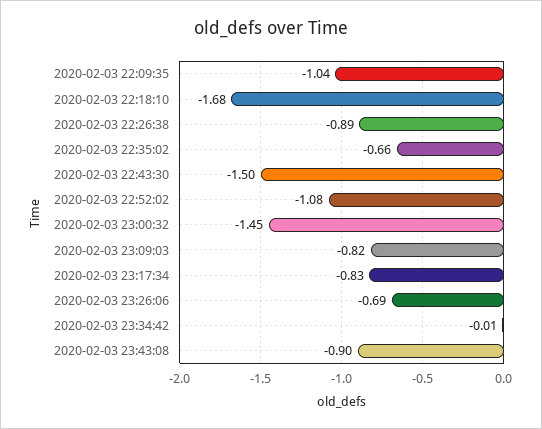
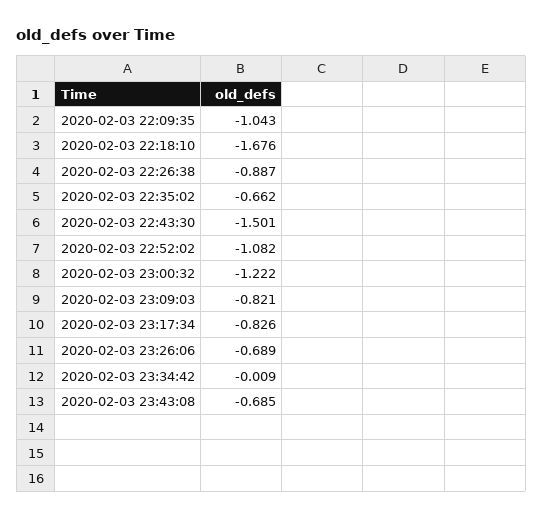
  {
    "2020-02-03 22:09:35": -1.043,
    "2020-02-03 22:18:10": -1.676,
    "2020-02-03 22:26:38": -0.887,
    "2020-02-03 22:35:02": -0.662,
    "2020-02-03 22:43:30": -1.501,
    "2020-02-03 22:52:02": -1.082,
-   "2020-02-03 23:00:32": -1.45,
+   "2020-02-03 23:00:32": -1.222,
    "2020-02-03 23:09:03": -0.821,
    "2020-02-03 23:17:34": -0.826,
    "2020-02-03 23:26:06": -0.689,
    "2020-02-03 23:34:42": -0.009,
-   "2020-02-03 23:43:08": -0.9
+   "2020-02-03 23:43:08": -0.685
  }

